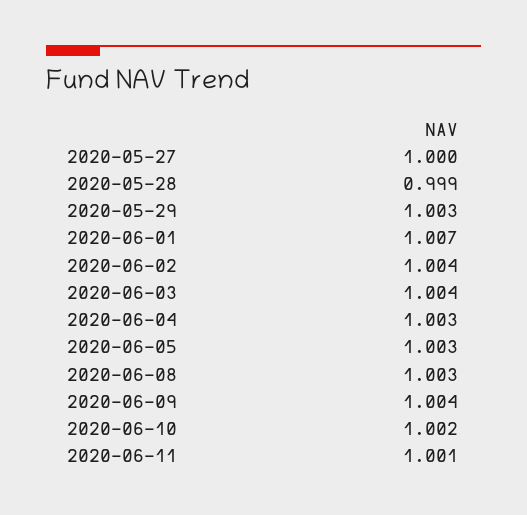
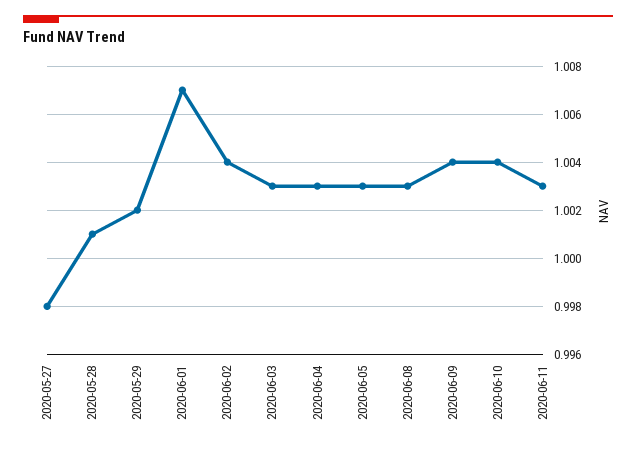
  {
-   "2020-05-27": 1,
+   "2020-05-27": 0.998,
-   "2020-05-28": 0.999,
+   "2020-05-28": 1.001,
-   "2020-05-29": 1.003,
+   "2020-05-29": 1.002,
    "2020-06-01": 1.007,
    "2020-06-02": 1.004,
-   "2020-06-03": 1.004,
+   "2020-06-03": 1.003,
    "2020-06-04": 1.003,
    "2020-06-05": 1.003,
    "2020-06-08": 1.003,
    "2020-06-09": 1.004,
-   "2020-06-10": 1.002,
+   "2020-06-10": 1.004,
-   "2020-06-11": 1.001
+   "2020-06-11": 1.003
  }

